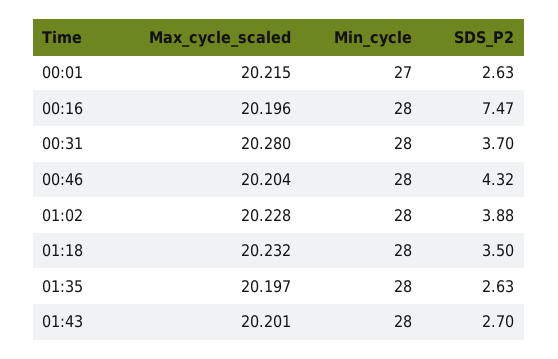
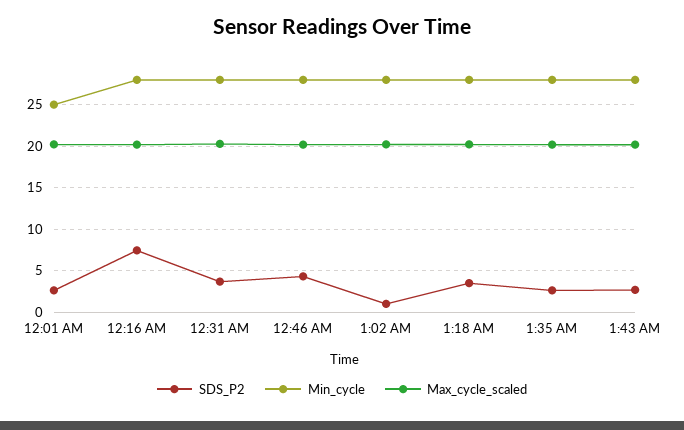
  {
    "Max_cycle_scaled": {
      "00:01": 20.215,
      "00:16": 20.196,
      "00:31": 20.28,
      "00:46": 20.204,
      "01:02": 20.228,
      "01:18": 20.232,
      "01:35": 20.197,
      "01:43": 20.201
    },
    "Min_cycle": {
-     "00:01": 27,
+     "00:01": 25,
      "00:16": 28,
      "00:31": 28,
      "00:46": 28,
      "01:02": 28,
      "01:18": 28,
      "01:35": 28,
      "01:43": 28
    },
    "SDS_P2": {
      "00:01": 2.63,
      "00:16": 7.47,
      "00:31": 3.7,
      "00:46": 4.32,
-     "01:02": 3.88,
+     "01:02": 1,
      "01:18": 3.5,
      "01:35": 2.63,
      "01:43": 2.7
    }
  }

